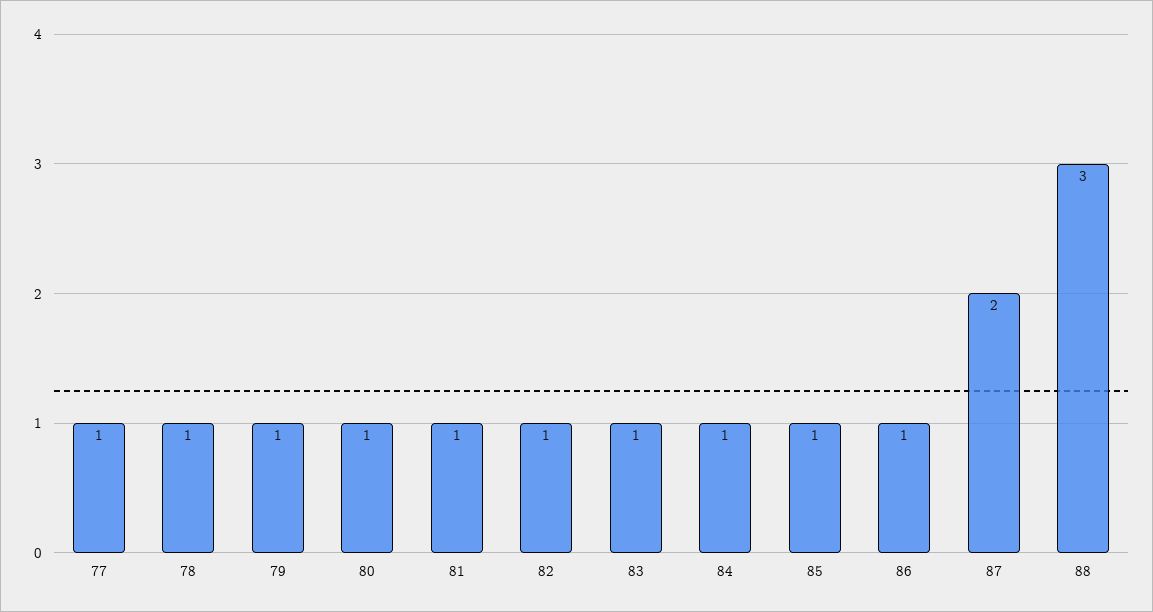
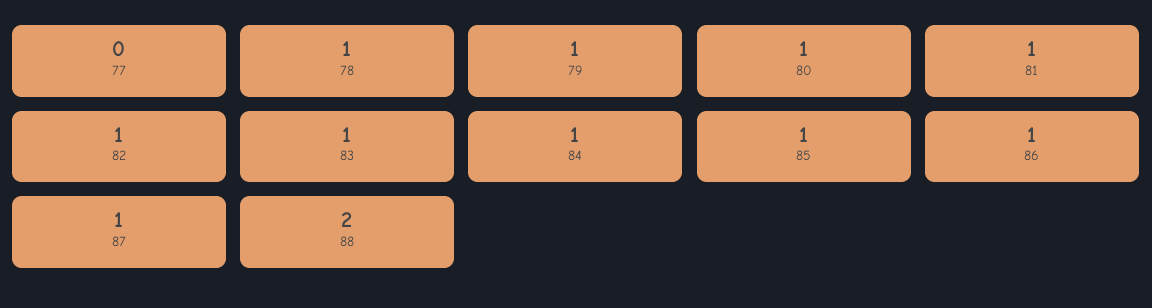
  {
-   "77": 1,
+   "77": 0,
    "78": 1,
    "79": 1,
    "80": 1,
    "81": 1,
    "82": 1,
    "83": 1,
    "84": 1,
    "85": 1,
    "86": 1,
-   "87": 2,
+   "87": 1,
-   "88": 3
+   "88": 2
  }

